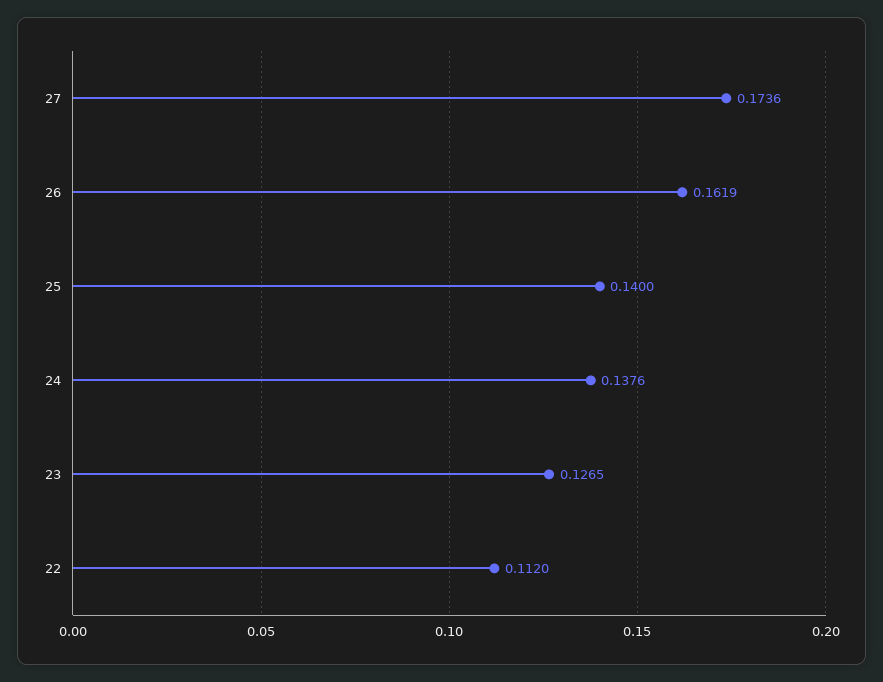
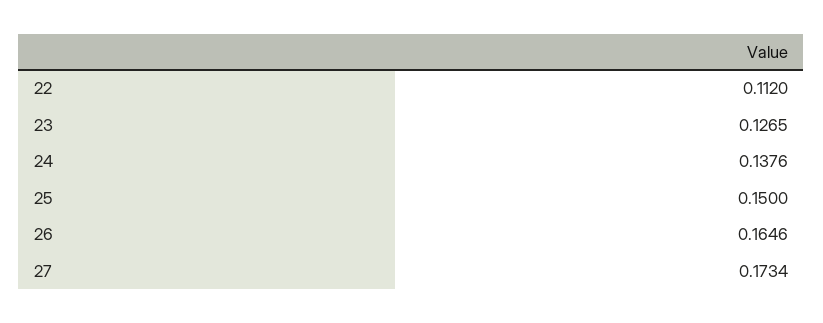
  {
-   "27": 0.1736,
+   "27": 0.1734,
-   "26": 0.1619,
+   "26": 0.1646,
-   "25": 0.14,
+   "25": 0.15,
    "24": 0.1376,
    "23": 0.1265,
    "22": 0.112
  }

